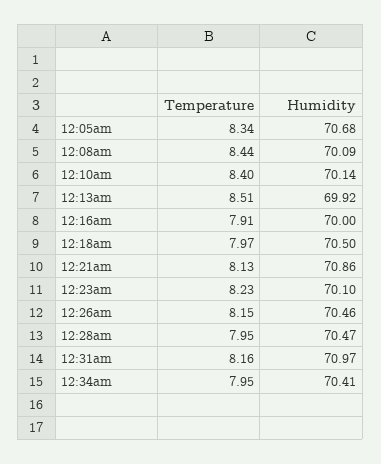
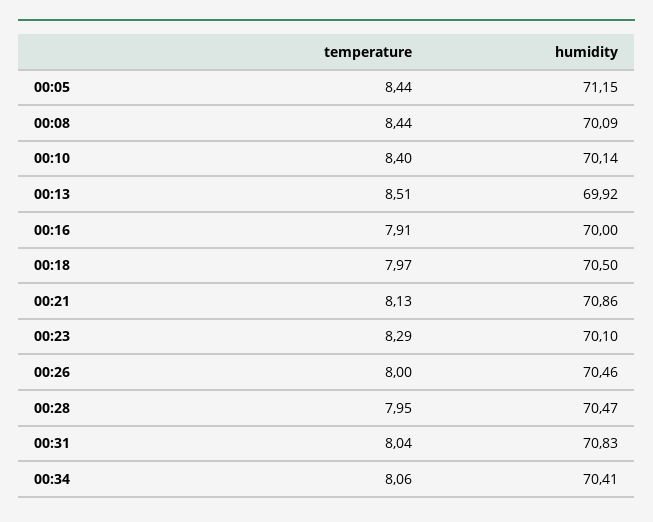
  {
    "Temperature": {
-     "12:05am": 8.34,
+     "12:05am": 8.44,
      "12:08am": 8.44,
      "12:10am": 8.4,
      "12:13am": 8.51,
      "12:16am": 7.91,
      "12:18am": 7.97,
      "12:21am": 8.13,
-     "12:23am": 8.23,
+     "12:23am": 8.29,
-     "12:26am": 8.15,
+     "12:26am": 8,
      "12:28am": 7.95,
-     "12:31am": 8.16,
+     "12:31am": 8.04,
-     "12:34am": 7.95
+     "12:34am": 8.06
    },
    "Humidity": {
-     "12:05am": 70.68,
+     "12:05am": 71.15,
      "12:08am": 70.09,
      "12:10am": 70.14,
      "12:13am": 69.92,
      "12:16am": 70,
      "12:18am": 70.5,
      "12:21am": 70.86,
      "12:23am": 70.1,
      "12:26am": 70.46,
      "12:28am": 70.47,
-     "12:31am": 70.97,
+     "12:31am": 70.83,
      "12:34am": 70.41
    }
  }

